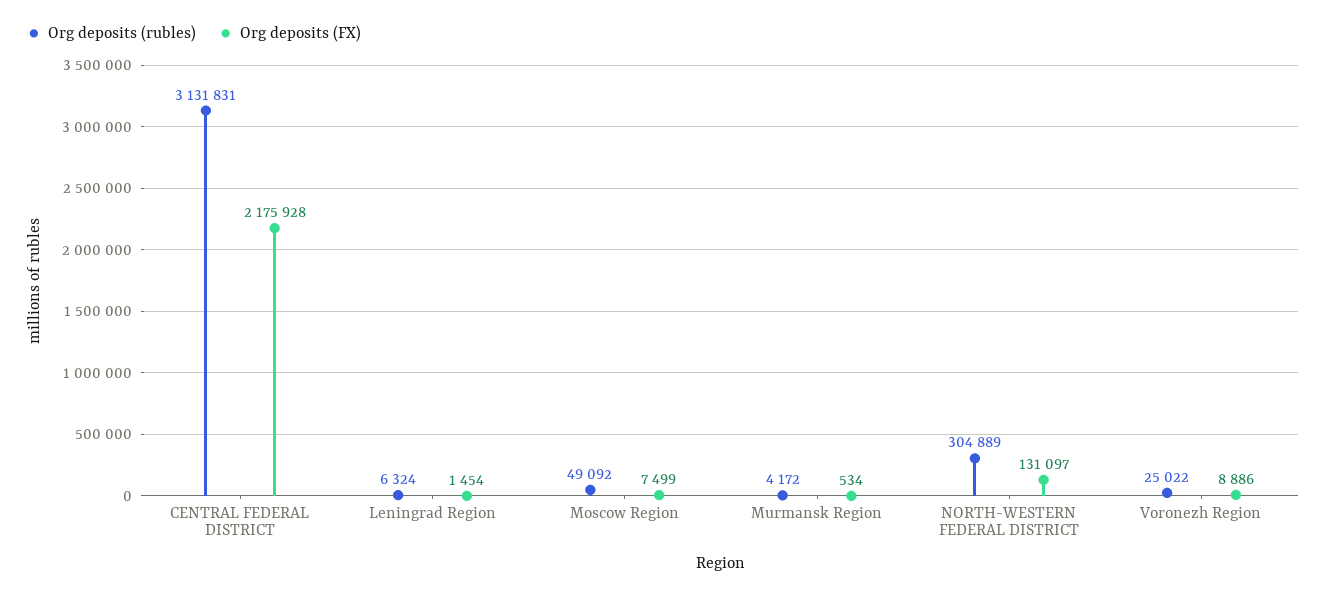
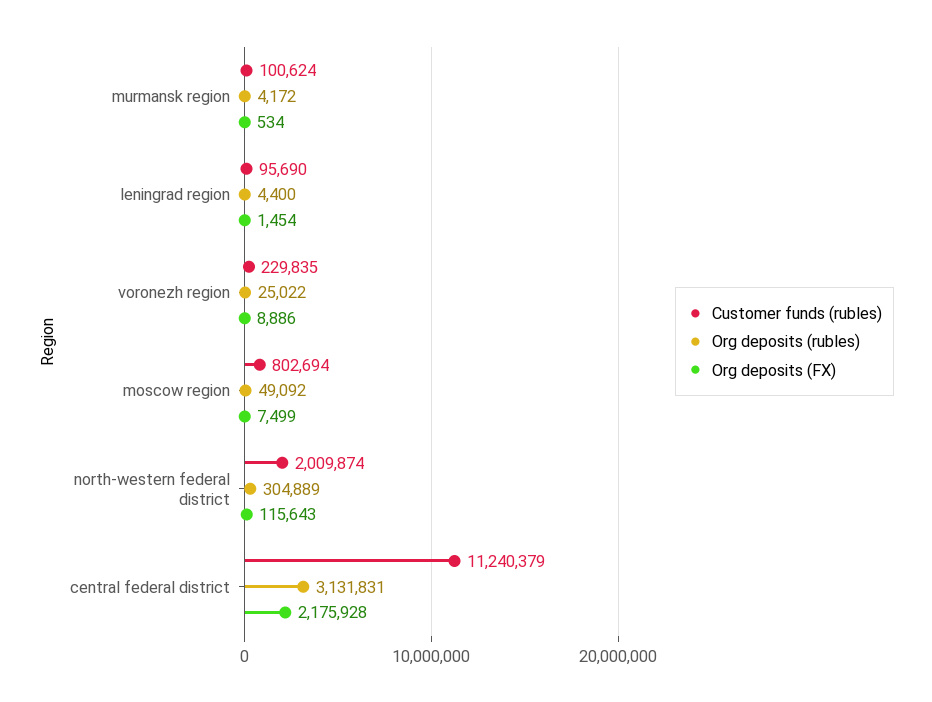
  {
    "Org deposits (rubles)": {
      "CENTRAL FEDERAL DISTRICT": 3131831,
-     "Leningrad Region": 6324,
+     "Leningrad Region": 4400,
      "Moscow Region": 49092,
      "Murmansk Region": 4172,
      "NORTH-WESTERN FEDERAL DISTRICT": 304889,
      "Voronezh Region": 25022
    },
    "Org deposits (FX)": {
      "CENTRAL FEDERAL DISTRICT": 2175928,
      "Leningrad Region": 1454,
      "Moscow Region": 7499,
      "Murmansk Region": 534,
-     "NORTH-WESTERN FEDERAL DISTRICT": 131097,
+     "NORTH-WESTERN FEDERAL DISTRICT": 115643,
      "Voronezh Region": 8886
-   }
+   },
+   "Customer funds (rubles)": {
+     "Murmansk Region": 100624,
+     "Leningrad Region": 95690,
+     "Voronezh Region": 229835,
+     "Moscow Region": 802694,
+     "NORTH-WESTERN FEDERAL DISTRICT": 2009874,
+     "CENTRAL FEDERAL DISTRICT": 11240379
+   }
  }

